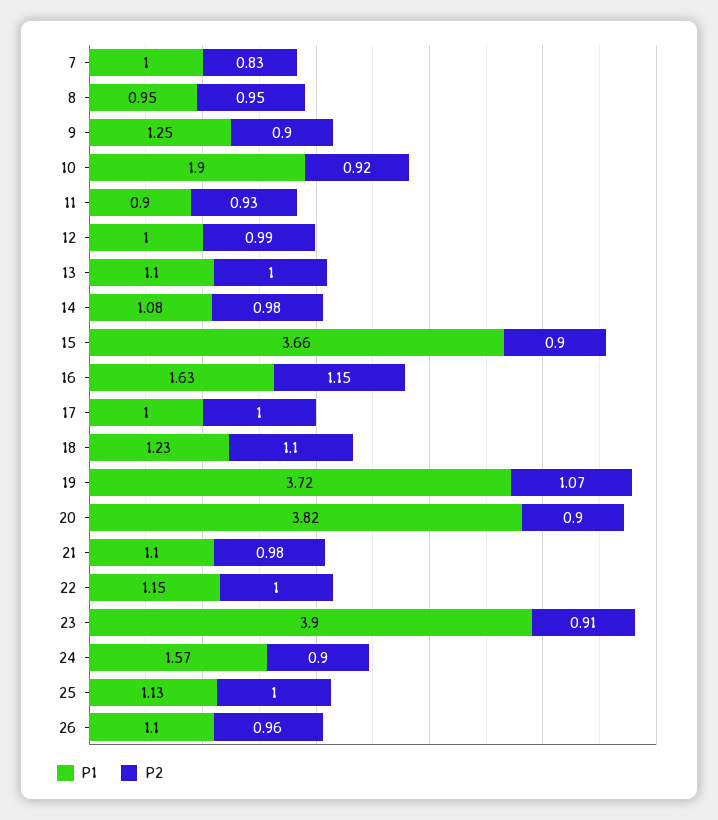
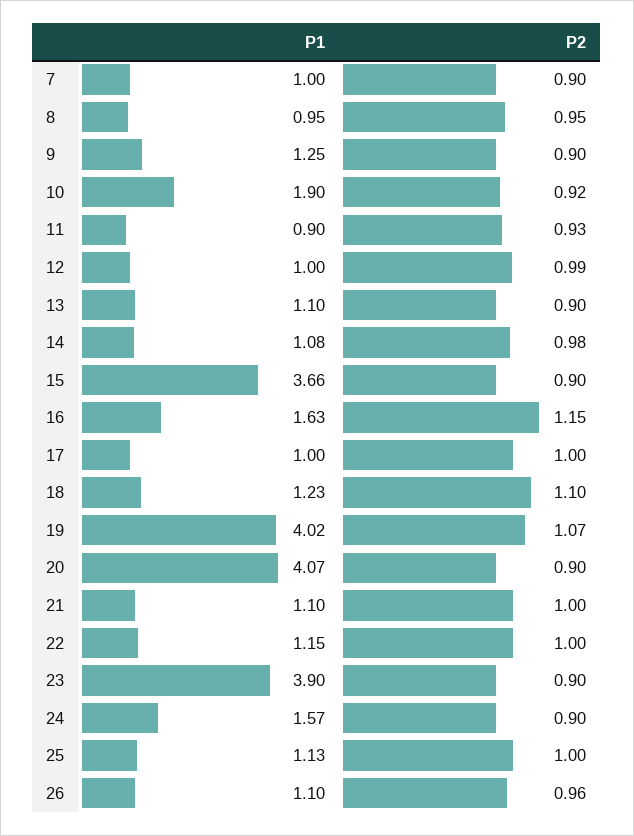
  {
    "P1": {
      "7": 1,
      "8": 0.95,
      "9": 1.25,
      "10": 1.9,
      "11": 0.9,
      "12": 1,
      "13": 1.1,
      "14": 1.08,
      "15": 3.66,
      "16": 1.63,
      "17": 1,
      "18": 1.23,
-     "19": 3.72,
+     "19": 4.02,
-     "20": 3.82,
+     "20": 4.07,
      "21": 1.1,
      "22": 1.15,
      "23": 3.9,
      "24": 1.57,
      "25": 1.13,
      "26": 1.1
    },
    "P2": {
-     "7": 0.83,
+     "7": 0.9,
      "8": 0.95,
      "9": 0.9,
      "10": 0.92,
      "11": 0.93,
      "12": 0.99,
-     "13": 1,
+     "13": 0.9,
      "14": 0.98,
      "15": 0.9,
      "16": 1.15,
      "17": 1,
      "18": 1.1,
      "19": 1.07,
      "20": 0.9,
-     "21": 0.98,
+     "21": 1,
      "22": 1,
-     "23": 0.91,
+     "23": 0.9,
      "24": 0.9,
      "25": 1,
      "26": 0.96
    }
  }

